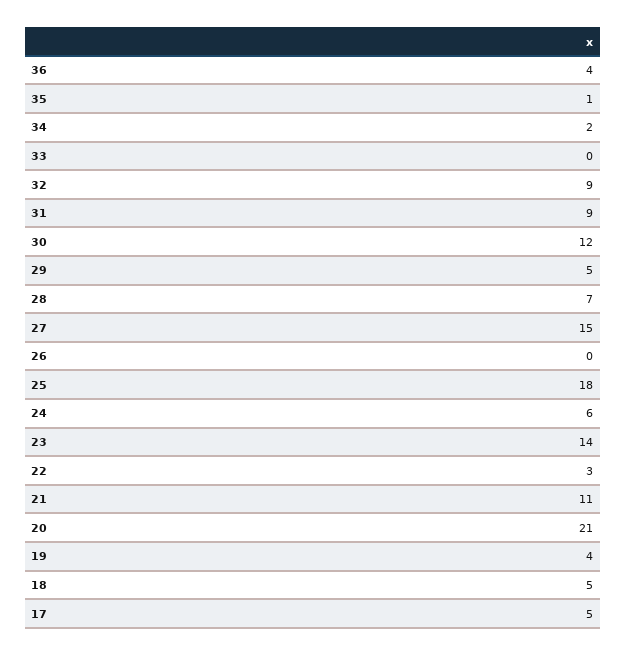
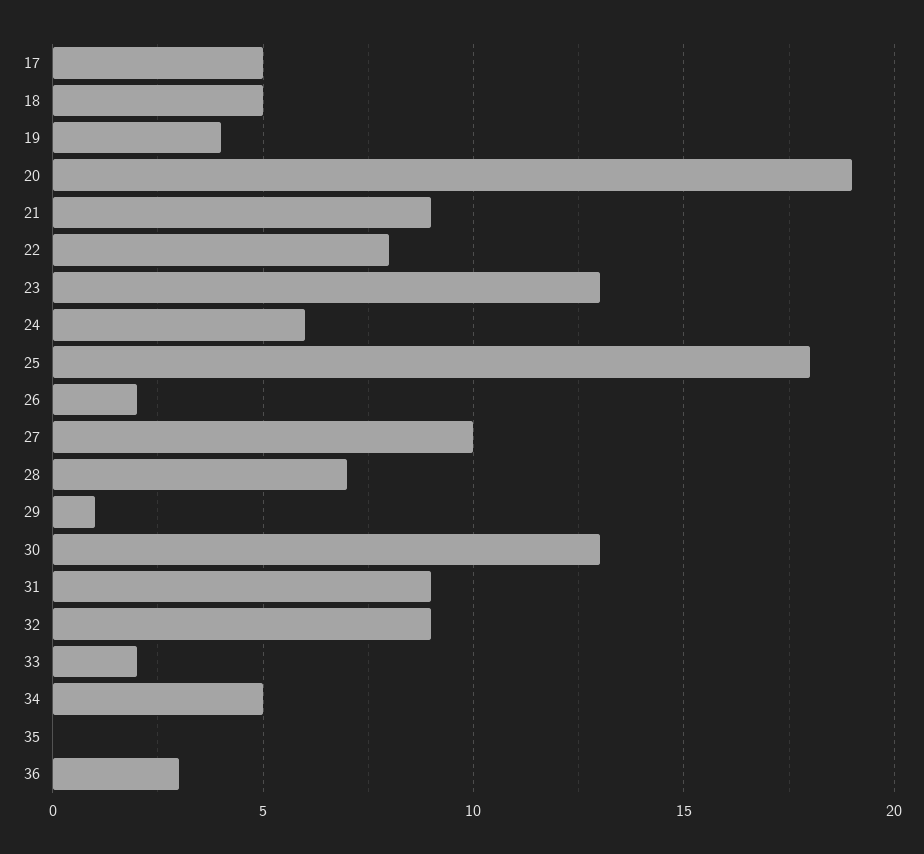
  {
-   "36": 4,
+   "36": 3,
-   "35": 1,
+   "35": 0,
-   "34": 2,
+   "34": 5,
-   "33": 0,
+   "33": 2,
    "32": 9,
    "31": 9,
-   "30": 12,
+   "30": 13,
-   "29": 5,
+   "29": 1,
    "28": 7,
-   "27": 15,
+   "27": 10,
-   "26": 0,
+   "26": 2,
    "25": 18,
    "24": 6,
-   "23": 14,
+   "23": 13,
-   "22": 3,
+   "22": 8,
-   "21": 11,
+   "21": 9,
-   "20": 21,
+   "20": 19,
    "19": 4,
    "18": 5,
    "17": 5
  }

